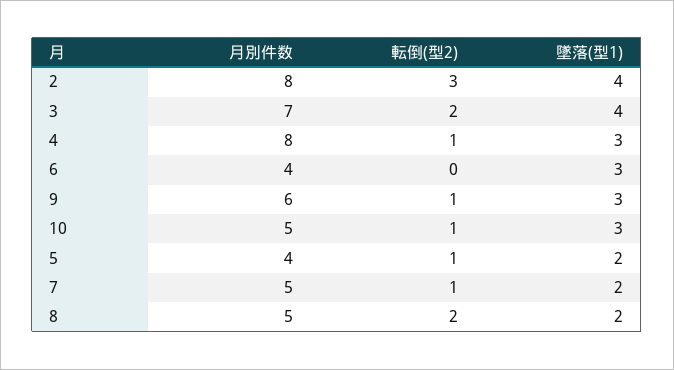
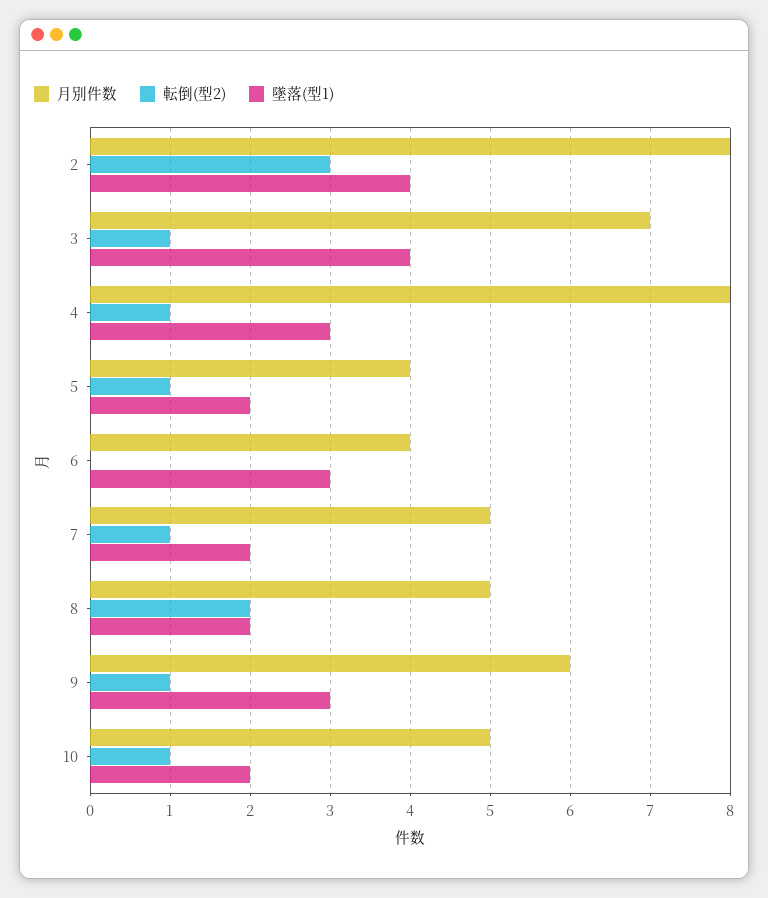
  {
    "月別件数": {
      "2": 8,
      "3": 7,
      "4": 8,
      "6": 4,
      "9": 6,
      "10": 5,
      "5": 4,
      "7": 5,
      "8": 5
    },
    "転倒(型2)": {
      "2": 3,
-     "3": 2,
+     "3": 1,
      "4": 1,
      "6": 0,
      "9": 1,
      "10": 1,
      "5": 1,
      "7": 1,
      "8": 2
    },
    "墜落(型1)": {
      "2": 4,
      "3": 4,
      "4": 3,
      "6": 3,
      "9": 3,
-     "10": 3,
+     "10": 2,
      "5": 2,
      "7": 2,
      "8": 2
    }
  }

